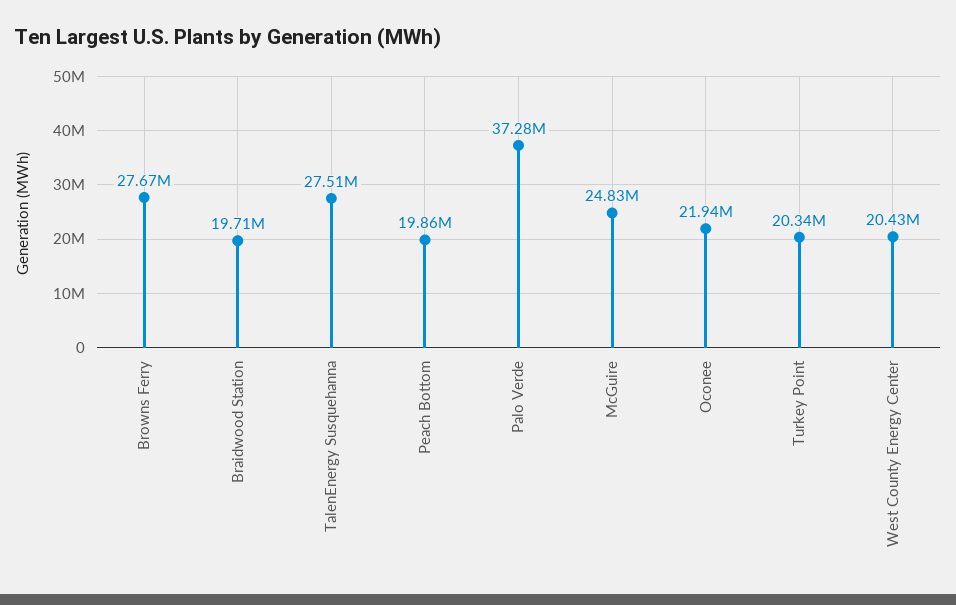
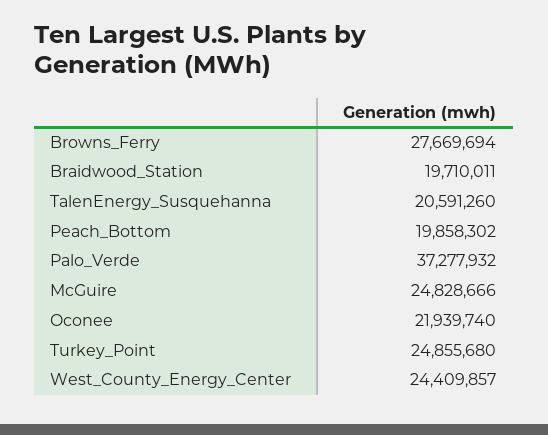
  {
    "Browns Ferry": 27669694,
    "Braidwood Station": 19710011,
-   "TalenEnergy Susquehanna": 27510000,
+   "TalenEnergy Susquehanna": 20591260,
    "Peach Bottom": 19858302,
    "Palo Verde": 37277932,
    "McGuire": 24828666,
    "Oconee": 21939740,
-   "Turkey Point": 20340000,
+   "Turkey Point": 24855680,
-   "West County Energy Center": 20430000
+   "West County Energy Center": 24409857
  }

